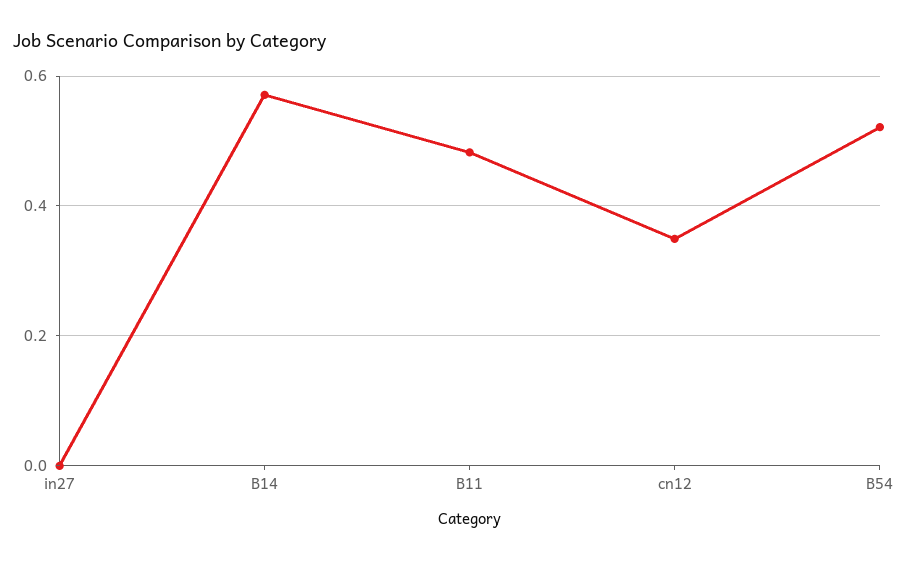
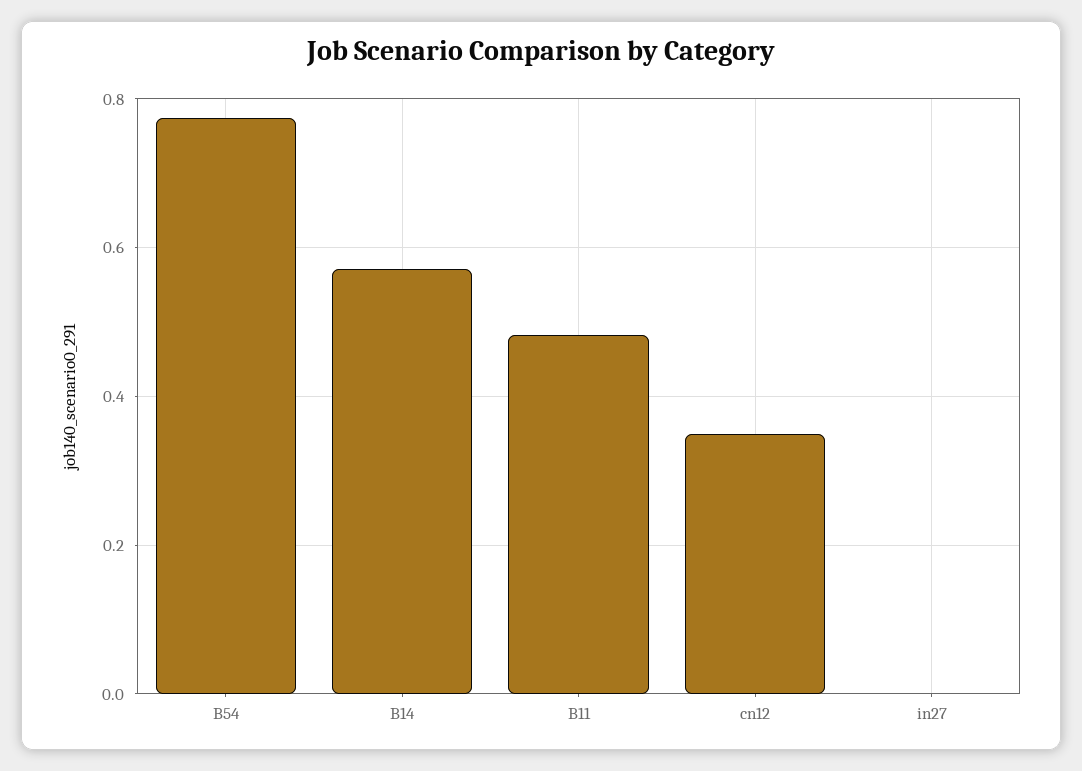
  {
    "in27": 0,
    "B14": 0.58,
    "B11": 0.48,
    "cn12": 0.34,
-   "B54": 0.52
+   "B54": 0.78
  }

